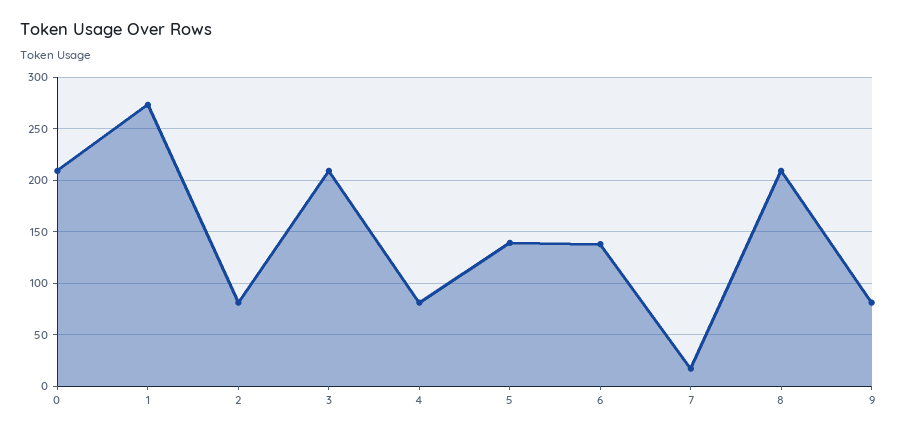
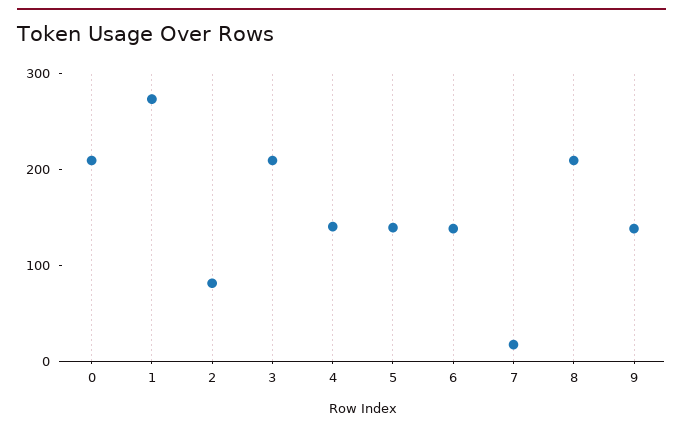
  {
    "0": 210,
    "1": 270,
    "2": 80,
    "3": 210,
-   "4": 80,
+   "4": 140,
    "5": 140,
    "6": 140,
    "7": 20,
    "8": 210,
-   "9": 80
+   "9": 140
  }

